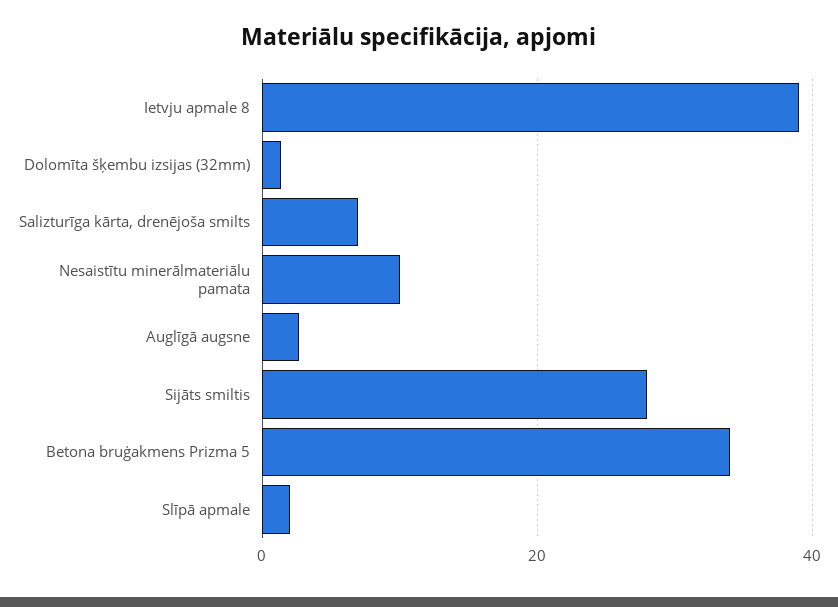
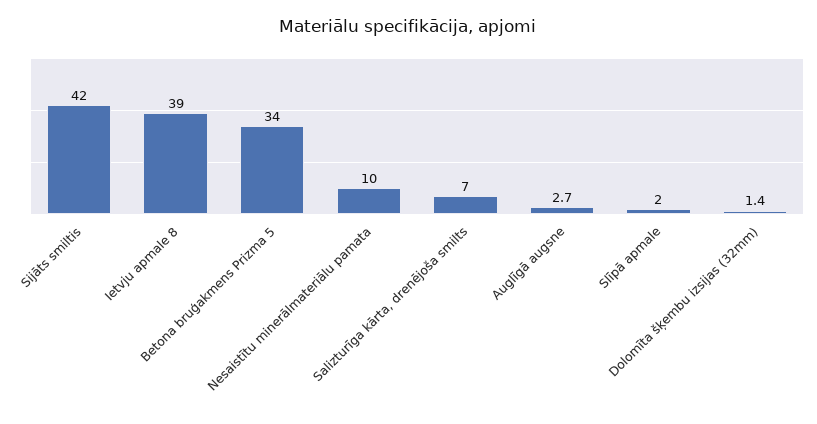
  {
    "Ietvju apmale 8": 39,
    "Dolomīta šķembu izsijas (32mm)": 1.4,
    "Salizturīga kārta, drenējoša smilts": 7,
    "Nesaistītu minerālmateriālu pamata": 10,
    "Auglīgā augsne": 2.7,
-   "Sijāts smiltis": 28,
+   "Sijāts smiltis": 42,
    "Betona bruģakmens Prizma 5": 34,
    "Slīpā apmale": 2
  }

